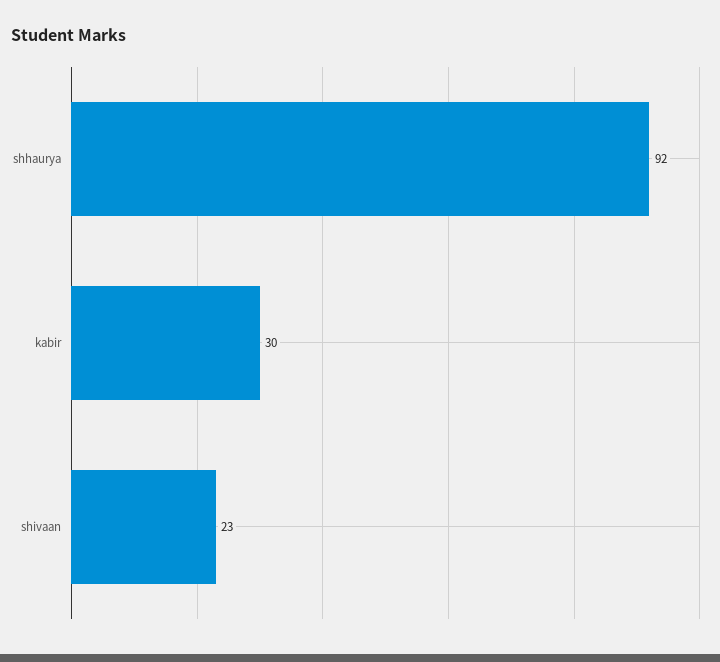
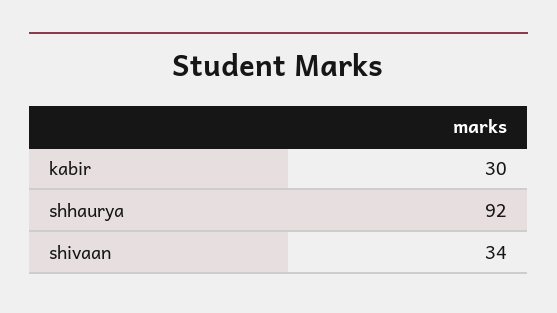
  {
    "shhaurya": 92,
    "kabir": 30,
-   "shivaan": 23
+   "shivaan": 34
  }

